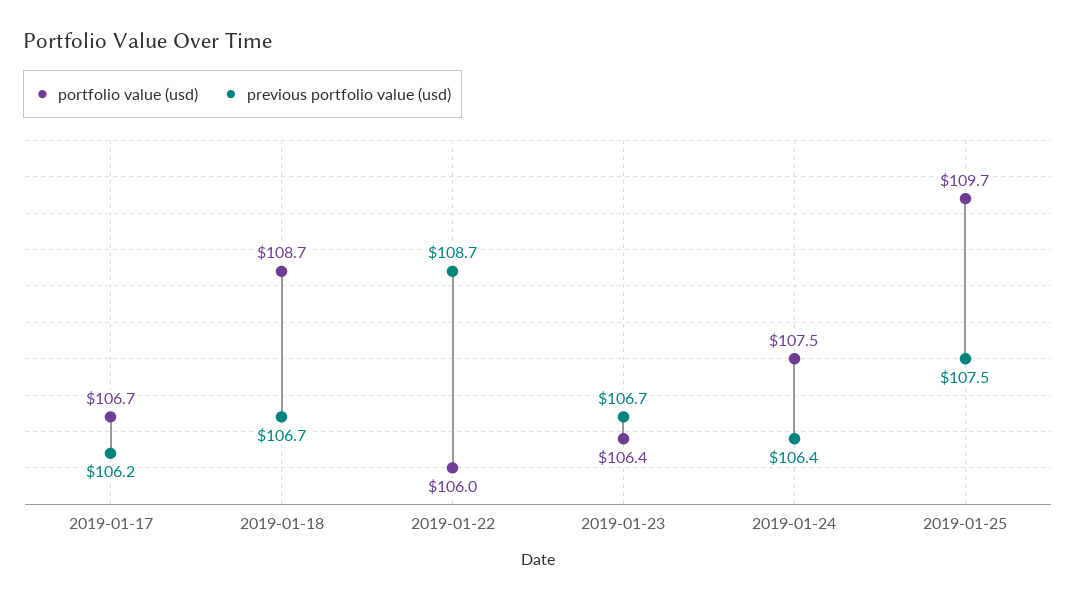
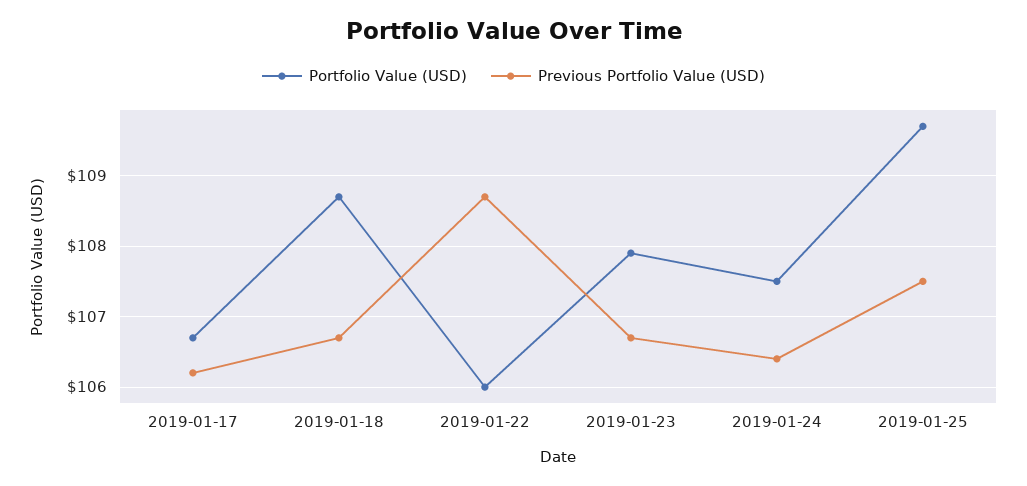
  {
    "portfolio value (usd)": {
      "2019-01-17": 106.7,
      "2019-01-18": 108.7,
      "2019-01-22": 106,
-     "2019-01-23": 106.4,
+     "2019-01-23": 107.9,
      "2019-01-24": 107.5,
      "2019-01-25": 109.7
    },
    "previous portfolio value (usd)": {
      "2019-01-17": 106.2,
      "2019-01-18": 106.7,
      "2019-01-22": 108.7,
      "2019-01-23": 106.7,
      "2019-01-24": 106.4,
      "2019-01-25": 107.5
    }
  }

